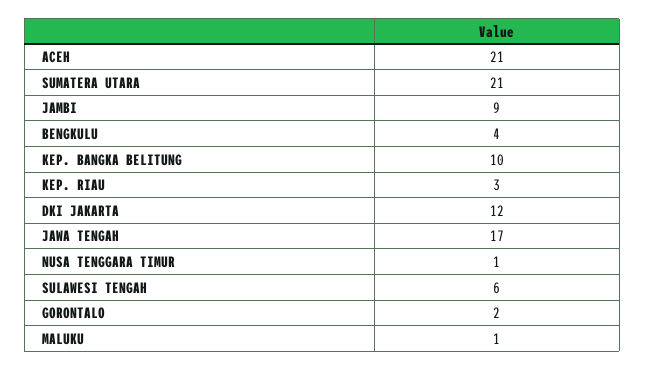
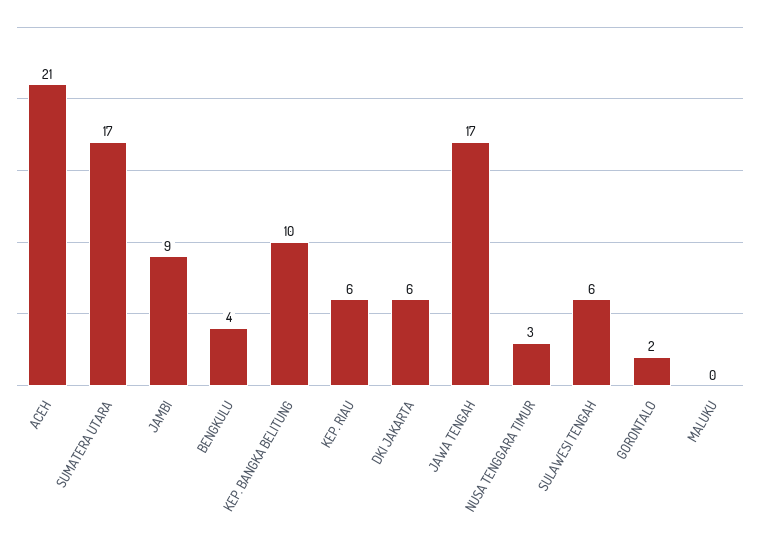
  {
    "ACEH": 21,
-   "SUMATERA UTARA": 21,
+   "SUMATERA UTARA": 17,
    "JAMBI": 9,
    "BENGKULU": 4,
    "KEP. BANGKA BELITUNG": 10,
-   "KEP. RIAU": 3,
+   "KEP. RIAU": 6,
-   "DKI JAKARTA": 12,
+   "DKI JAKARTA": 6,
    "JAWA TENGAH": 17,
-   "NUSA TENGGARA TIMUR": 1,
+   "NUSA TENGGARA TIMUR": 3,
    "SULAWESI TENGAH": 6,
    "GORONTALO": 2,
-   "MALUKU": 1
+   "MALUKU": 0
  }

